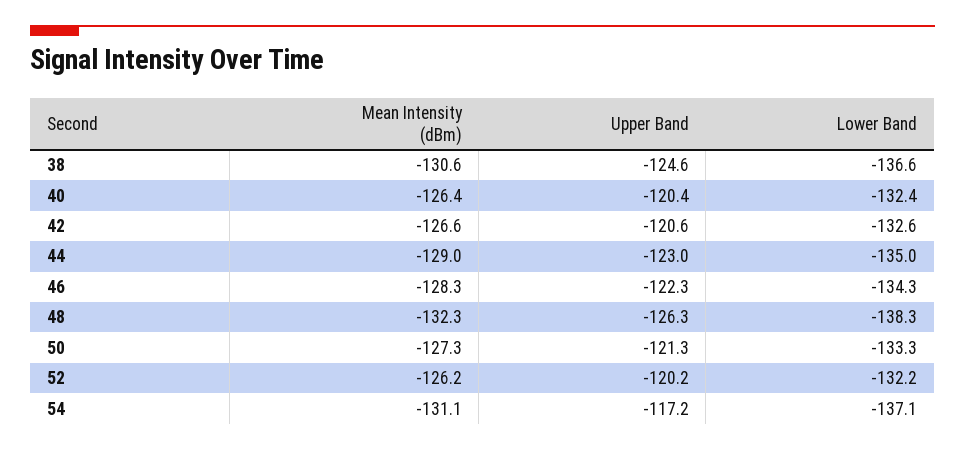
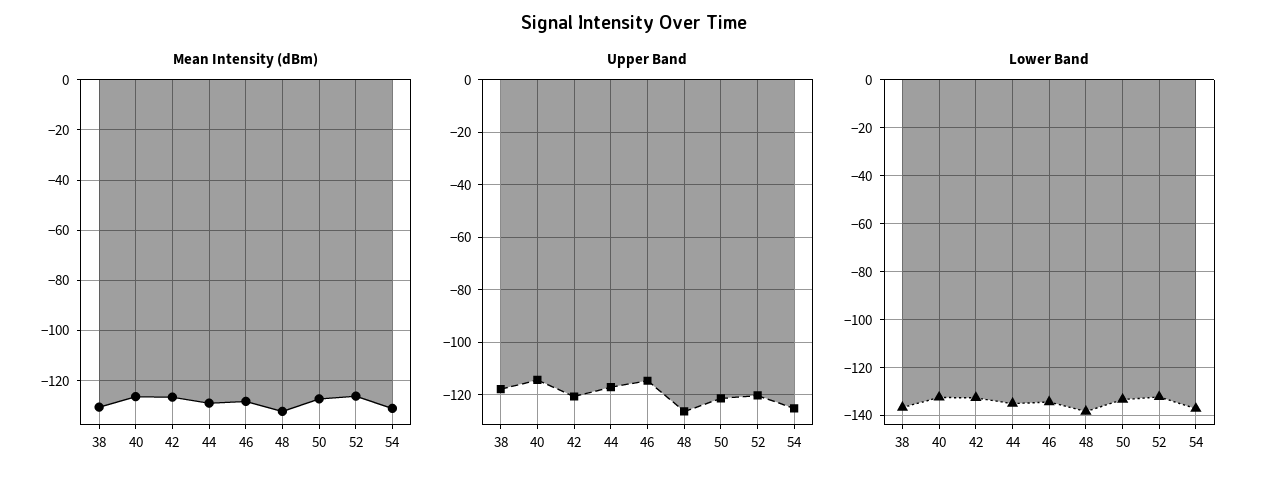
  {
    "Mean Intensity (dBm)": {
      "38": -130.6,
      "40": -126.4,
      "42": -126.6,
      "44": -129,
      "46": -128.3,
      "48": -132.3,
      "50": -127.3,
      "52": -126.2,
      "54": -131.1
    },
    "Upper Band": {
-     "38": -124.6,
+     "38": -117.5,
-     "40": -120.4,
+     "40": -115,
      "42": -120.6,
-     "44": -123,
+     "44": -117.5,
-     "46": -122.3,
+     "46": -115,
      "48": -126.3,
      "50": -121.3,
      "52": -120.2,
-     "54": -117.2
+     "54": -125
    },
    "Lower Band": {
      "38": -136.6,
      "40": -132.4,
      "42": -132.6,
      "44": -135,
      "46": -134.3,
      "48": -138.3,
      "50": -133.3,
      "52": -132.2,
      "54": -137.1
    }
  }

